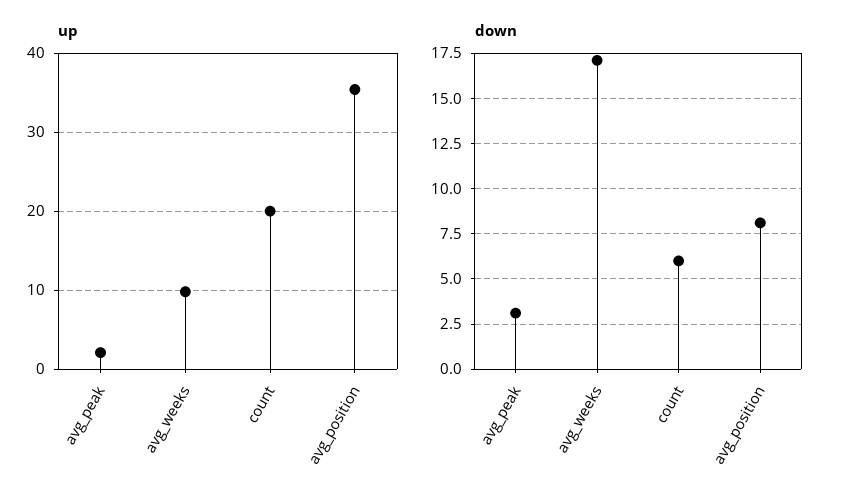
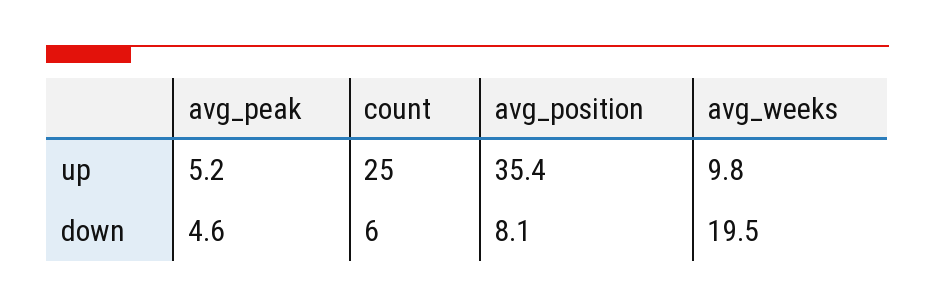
  {
    "up": {
-     "avg_peak": 2,
+     "avg_peak": 5.2,
      "avg_weeks": 9.8,
-     "count": 20,
+     "count": 25,
      "avg_position": 35.4
    },
    "down": {
-     "avg_peak": 3,
+     "avg_peak": 4.6,
-     "avg_weeks": 17,
+     "avg_weeks": 19.5,
      "count": 6,
      "avg_position": 8.1
    }
  }

